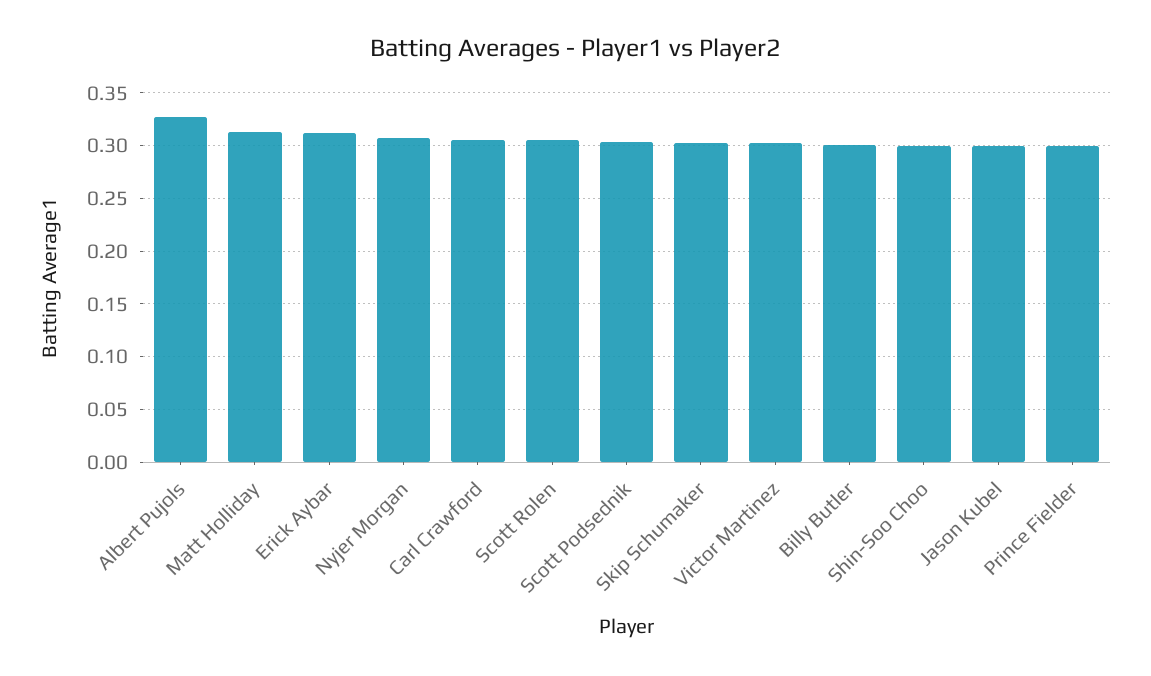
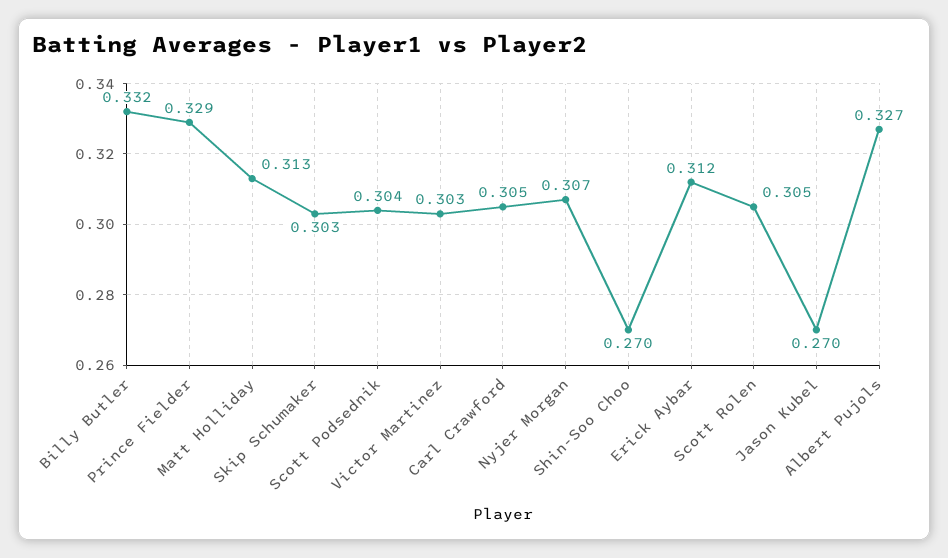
  {
    "Albert Pujols": 0.327,
    "Matt Holliday": 0.313,
    "Erick Aybar": 0.312,
    "Nyjer Morgan": 0.307,
    "Carl Crawford": 0.305,
    "Scott Rolen": 0.305,
    "Scott Podsednik": 0.304,
    "Skip Schumaker": 0.303,
    "Victor Martinez": 0.303,
-   "Billy Butler": 0.3,
+   "Billy Butler": 0.332,
-   "Shin-Soo Choo": 0.3,
+   "Shin-Soo Choo": 0.27,
-   "Jason Kubel": 0.3,
+   "Jason Kubel": 0.27,
-   "Prince Fielder": 0.3
+   "Prince Fielder": 0.329
  }

